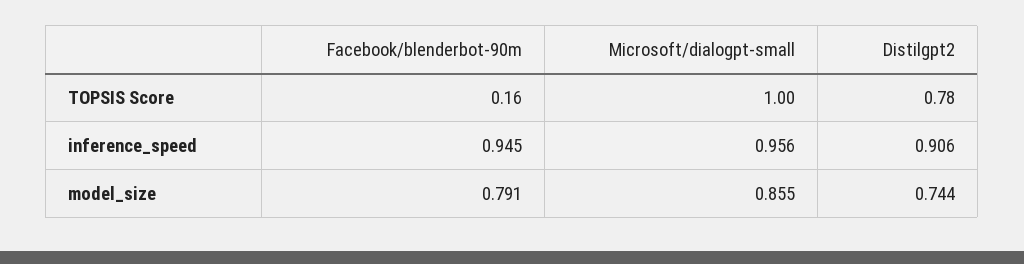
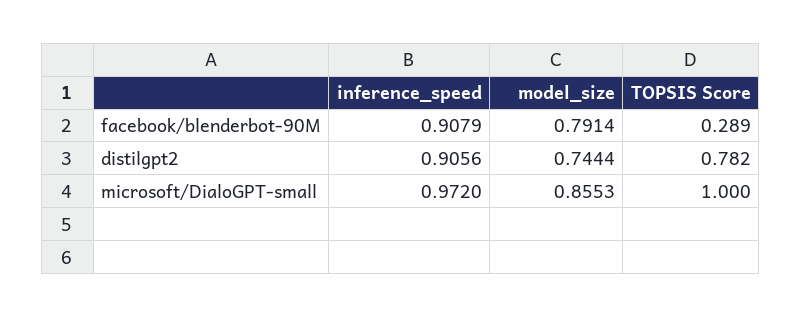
  {
    "Facebook/blenderbot-90m": {
-     "TOPSIS Score": 0.16,
+     "TOPSIS Score": 0.289,
-     "inference_speed": 0.945,
+     "inference_speed": 0.9079,
      "model_size": 0.7914
    },
    "Microsoft/dialogpt-small": {
      "TOPSIS Score": 1,
-     "inference_speed": 0.956,
+     "inference_speed": 0.972,
      "model_size": 0.8553
    },
    "Distilgpt2": {
      "TOPSIS Score": 0.782,
      "inference_speed": 0.9056,
      "model_size": 0.7444
    }
  }

